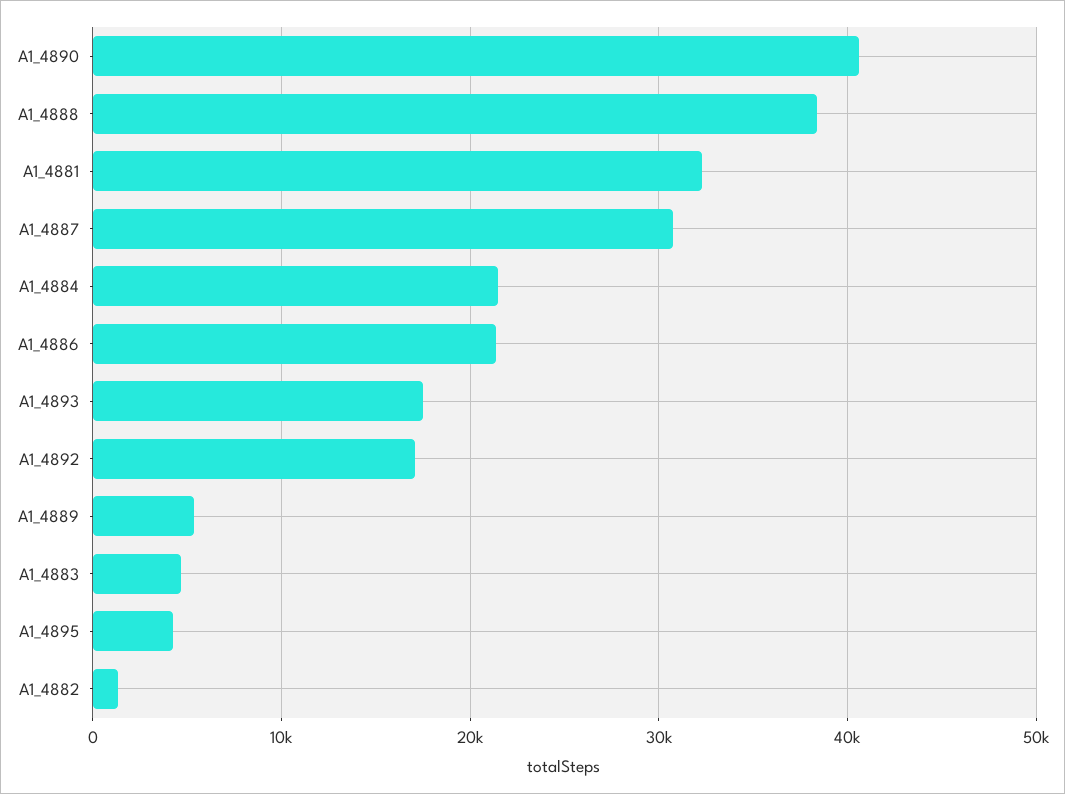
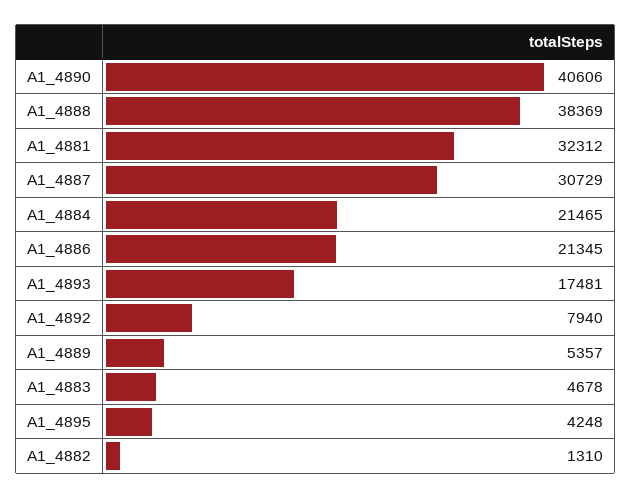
  {
    "A1_4890": 40606,
    "A1_4888": 38369,
    "A1_4881": 32312,
    "A1_4887": 30729,
    "A1_4884": 21465,
    "A1_4886": 21345,
    "A1_4893": 17481,
-   "A1_4892": 17000,
+   "A1_4892": 7940,
    "A1_4889": 5357,
    "A1_4883": 4678,
    "A1_4895": 4248,
    "A1_4882": 1310
  }

